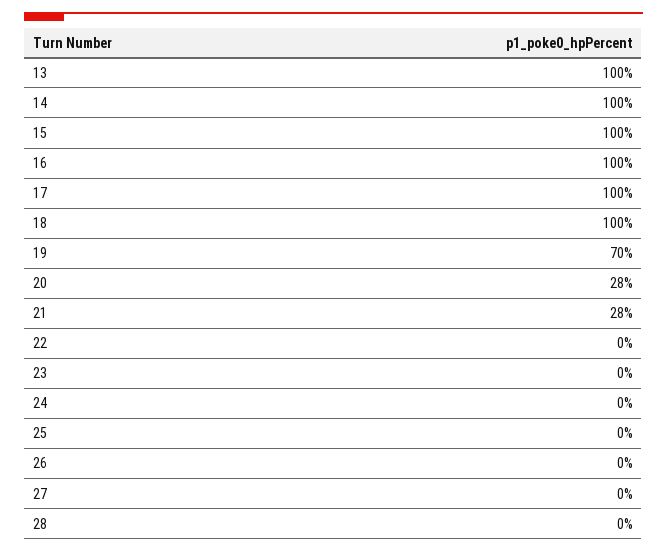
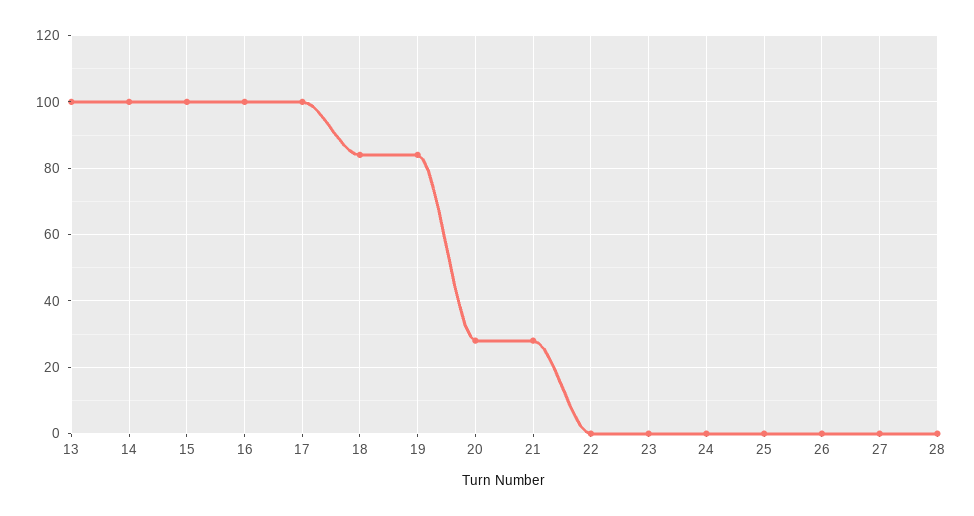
  {
    "13": 100,
    "14": 100,
    "15": 100,
    "16": 100,
    "17": 100,
-   "18": 100,
+   "18": 85,
-   "19": 70,
+   "19": 85,
    "20": 28,
    "21": 28,
    "22": 0,
    "23": 0,
    "24": 0,
    "25": 0,
    "26": 0,
    "27": 0,
    "28": 0
  }

